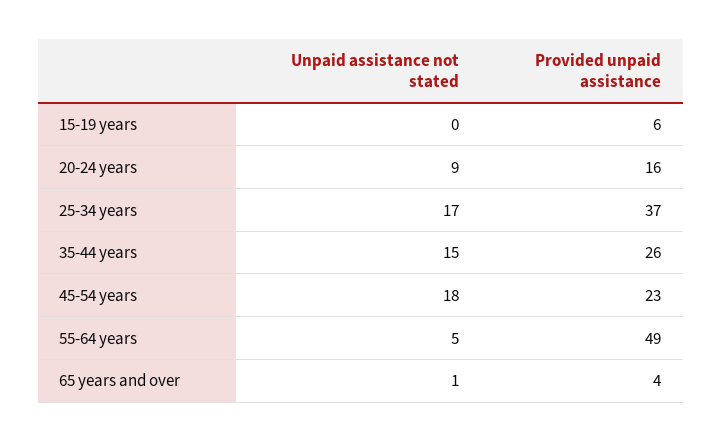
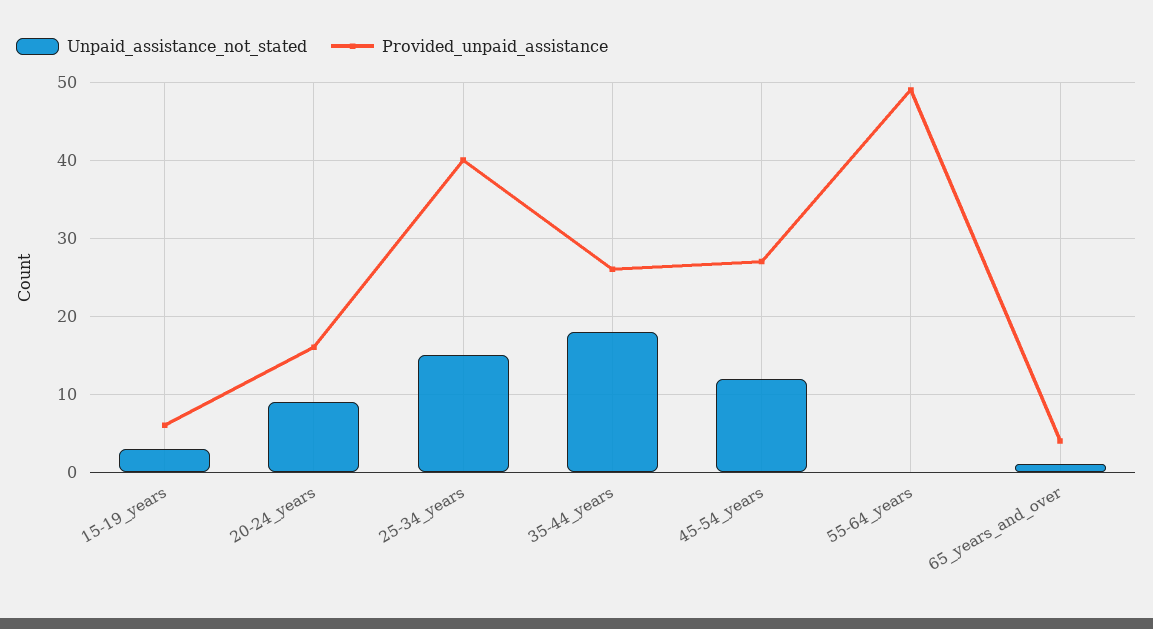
  {
    "Unpaid assistance not stated": {
-     "15-19 years": 0,
+     "15-19 years": 3,
      "20-24 years": 9,
-     "25-34 years": 17,
+     "25-34 years": 15,
-     "35-44 years": 15,
+     "35-44 years": 18,
-     "45-54 years": 18,
+     "45-54 years": 12,
-     "55-64 years": 5,
+     "55-64 years": 0,
      "65 years and over": 1
    },
    "Provided unpaid assistance": {
      "15-19 years": 6,
      "20-24 years": 16,
-     "25-34 years": 37,
+     "25-34 years": 40,
      "35-44 years": 26,
-     "45-54 years": 23,
+     "45-54 years": 27,
      "55-64 years": 49,
      "65 years and over": 4
    }
  }

